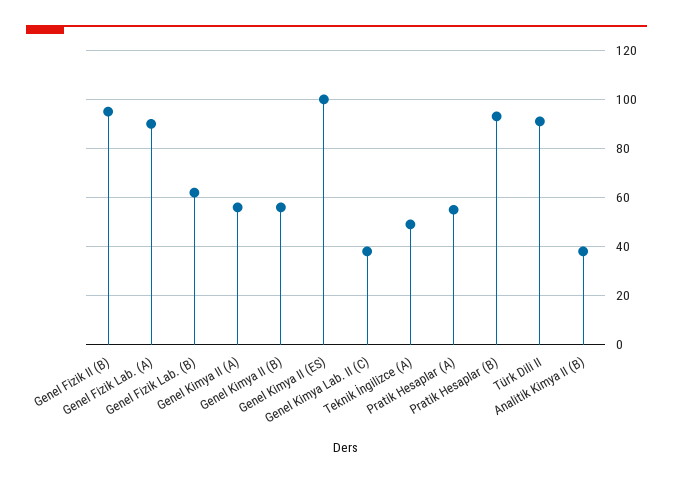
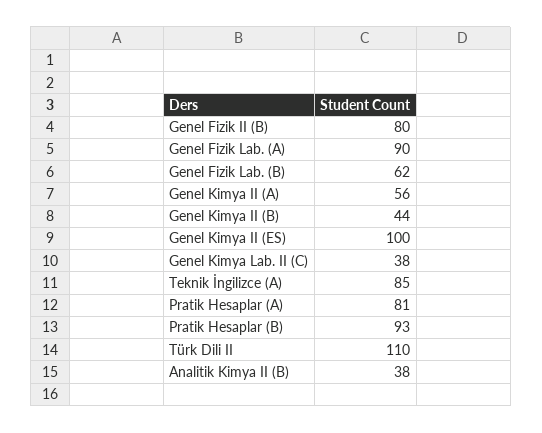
  {
-   "Genel Fizik II (B)": 95,
+   "Genel Fizik II (B)": 80,
    "Genel Fizik Lab. (A)": 90,
    "Genel Fizik Lab. (B)": 62,
    "Genel Kimya II (A)": 56,
-   "Genel Kimya II (B)": 55,
+   "Genel Kimya II (B)": 44,
    "Genel Kimya II (ES)": 100,
    "Genel Kimya Lab. II (C)": 38,
-   "Teknik İngilizce (A)": 50,
+   "Teknik İngilizce (A)": 85,
-   "Pratik Hesaplar (A)": 55,
+   "Pratik Hesaplar (A)": 81,
    "Pratik Hesaplar (B)": 93,
-   "Türk Dili II": 90,
+   "Türk Dili II": 110,
    "Analitik Kimya II (B)": 38
  }

